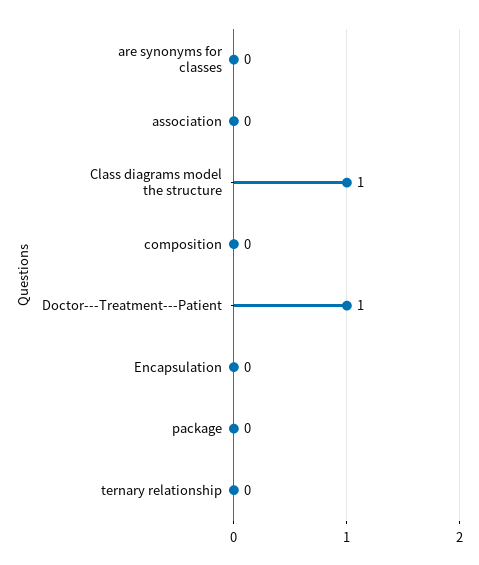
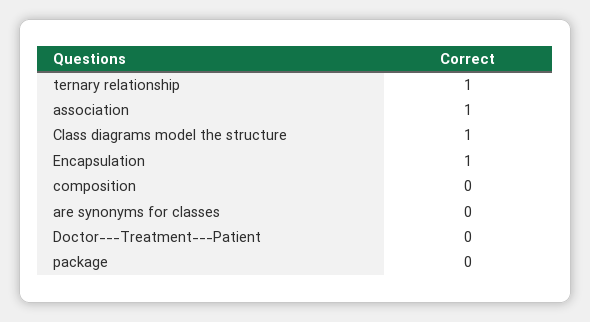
  {
    "are synonyms for classes": 0,
-   "association": 0,
+   "association": 1,
    "Class diagrams model the structure": 1,
    "composition": 0,
-   "Doctor---Treatment---Patient": 1,
+   "Doctor---Treatment---Patient": 0,
-   "Encapsulation": 0,
+   "Encapsulation": 1,
    "package": 0,
-   "ternary relationship": 0
+   "ternary relationship": 1
  }

